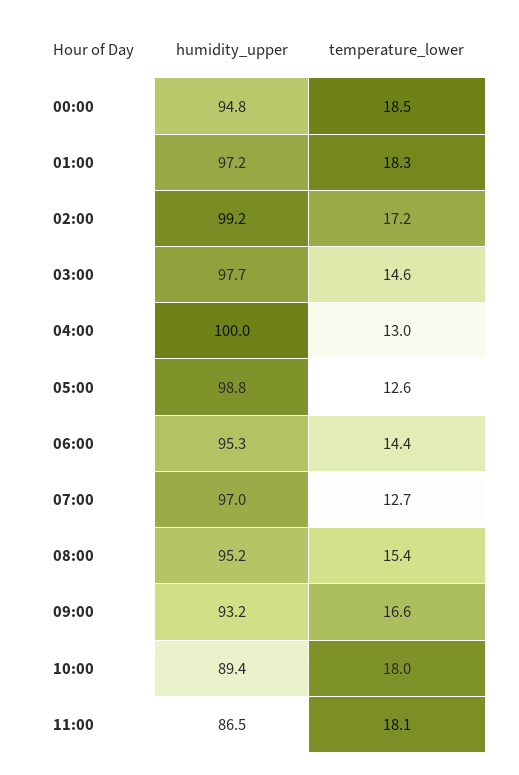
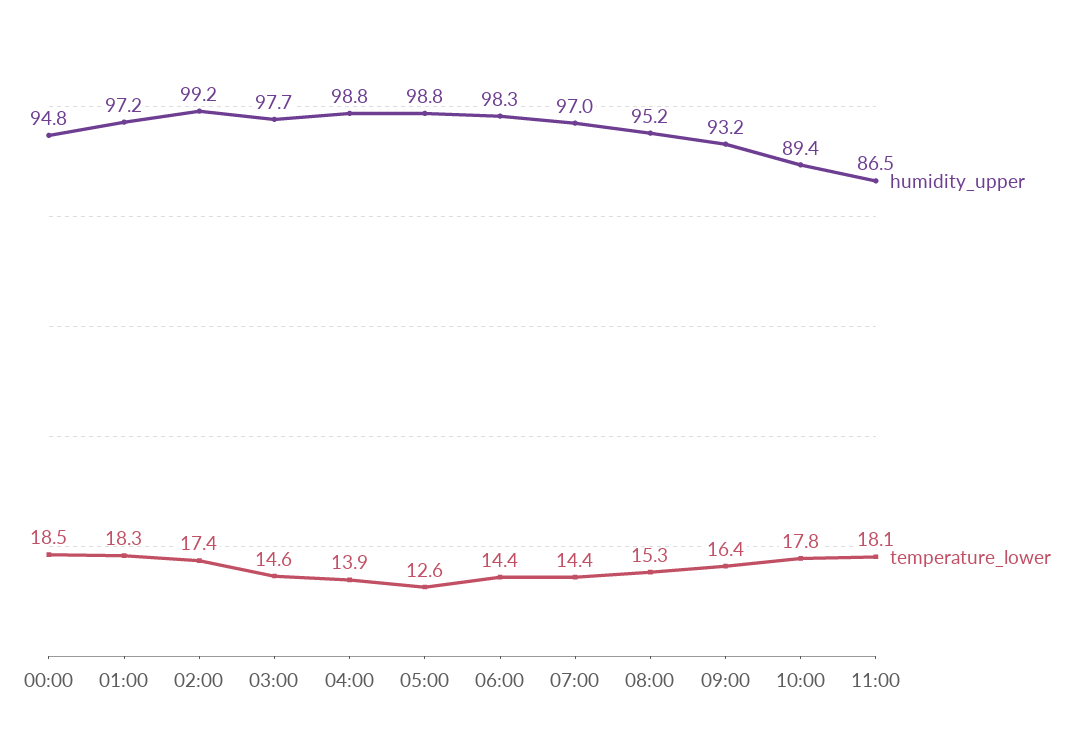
  {
    "humidity_upper": {
      "00:00": 94.8,
      "01:00": 97.2,
      "02:00": 99.2,
      "03:00": 97.7,
-     "04:00": 100,
+     "04:00": 98.8,
      "05:00": 98.8,
-     "06:00": 95.3,
+     "06:00": 98.3,
      "07:00": 97,
      "08:00": 95.2,
      "09:00": 93.2,
      "10:00": 89.4,
      "11:00": 86.5
    },
    "temperature_lower": {
      "00:00": 18.5,
      "01:00": 18.3,
-     "02:00": 17.2,
+     "02:00": 17.4,
      "03:00": 14.6,
-     "04:00": 13,
+     "04:00": 13.9,
      "05:00": 12.6,
      "06:00": 14.4,
-     "07:00": 12.7,
+     "07:00": 14.4,
-     "08:00": 15.4,
+     "08:00": 15.3,
-     "09:00": 16.6,
+     "09:00": 16.4,
-     "10:00": 18,
+     "10:00": 17.8,
      "11:00": 18.1
    }
  }

